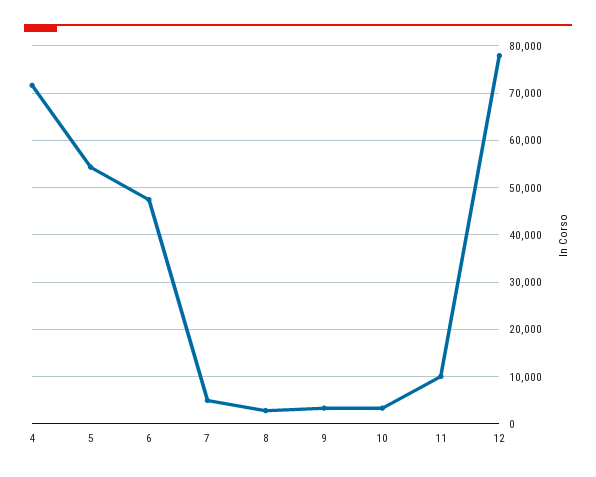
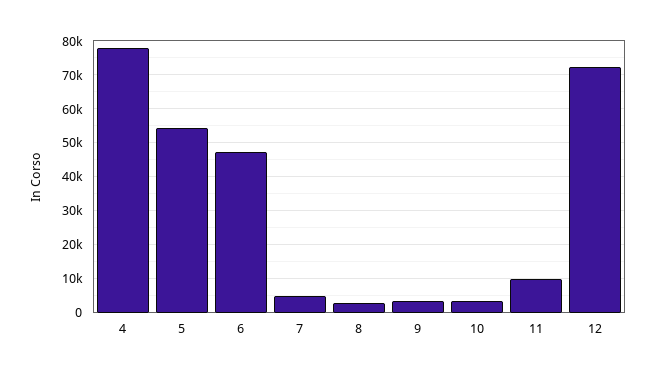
  {
-   "4": 72000,
+   "4": 78000,
    "5": 54000,
    "6": 48000,
    "7": 4000,
    "8": 2000,
    "9": 4000,
    "10": 4000,
    "11": 10000,
-   "12": 78000
+   "12": 72000
  }

